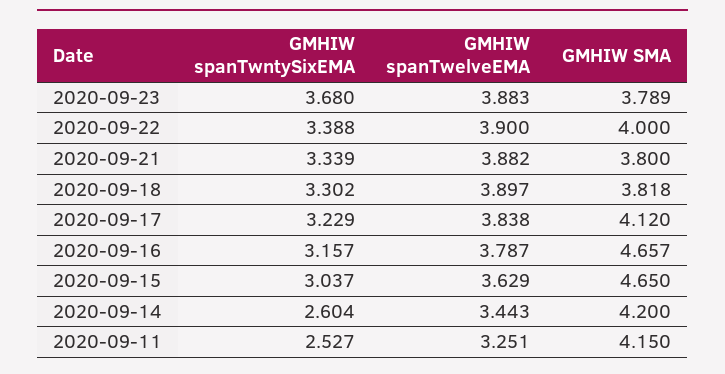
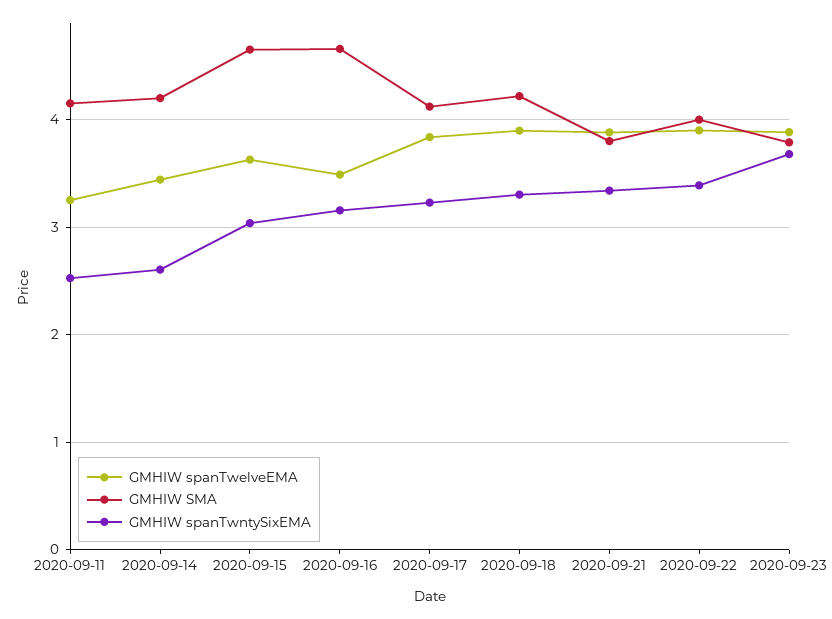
  {
    "GMHIW spanTwntySixEMA": {
      "2020-09-23": 3.68,
      "2020-09-22": 3.388,
      "2020-09-21": 3.339,
      "2020-09-18": 3.302,
      "2020-09-17": 3.229,
      "2020-09-16": 3.157,
      "2020-09-15": 3.037,
      "2020-09-14": 2.604,
      "2020-09-11": 2.527
    },
    "GMHIW spanTwelveEMA": {
      "2020-09-23": 3.883,
      "2020-09-22": 3.9,
      "2020-09-21": 3.882,
      "2020-09-18": 3.897,
      "2020-09-17": 3.838,
-     "2020-09-16": 3.787,
+     "2020-09-16": 3.5,
      "2020-09-15": 3.629,
      "2020-09-14": 3.443,
      "2020-09-11": 3.251
    },
    "GMHIW SMA": {
      "2020-09-23": 3.789,
      "2020-09-22": 4,
      "2020-09-21": 3.8,
-     "2020-09-18": 3.818,
+     "2020-09-18": 4.2,
      "2020-09-17": 4.12,
      "2020-09-16": 4.657,
      "2020-09-15": 4.65,
      "2020-09-14": 4.2,
      "2020-09-11": 4.15
    }
  }

